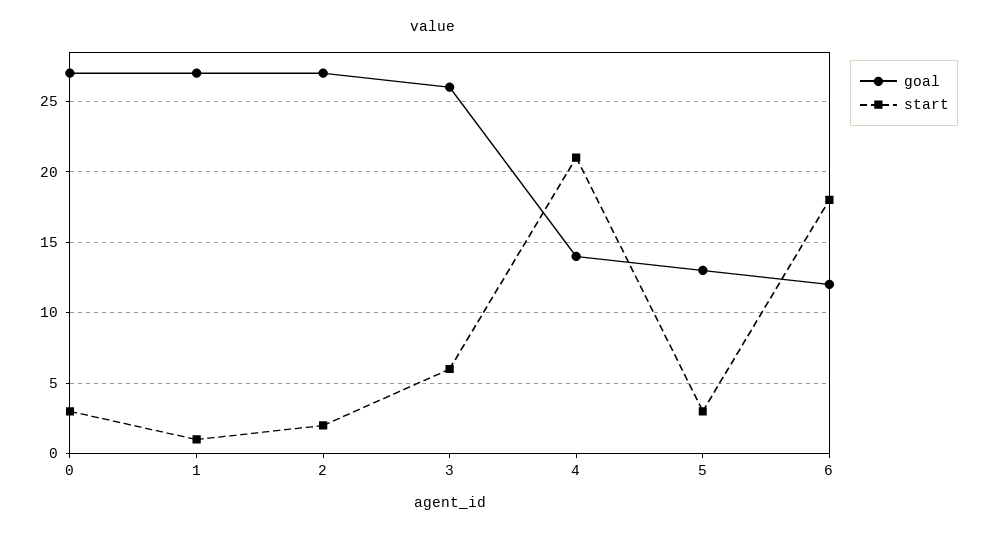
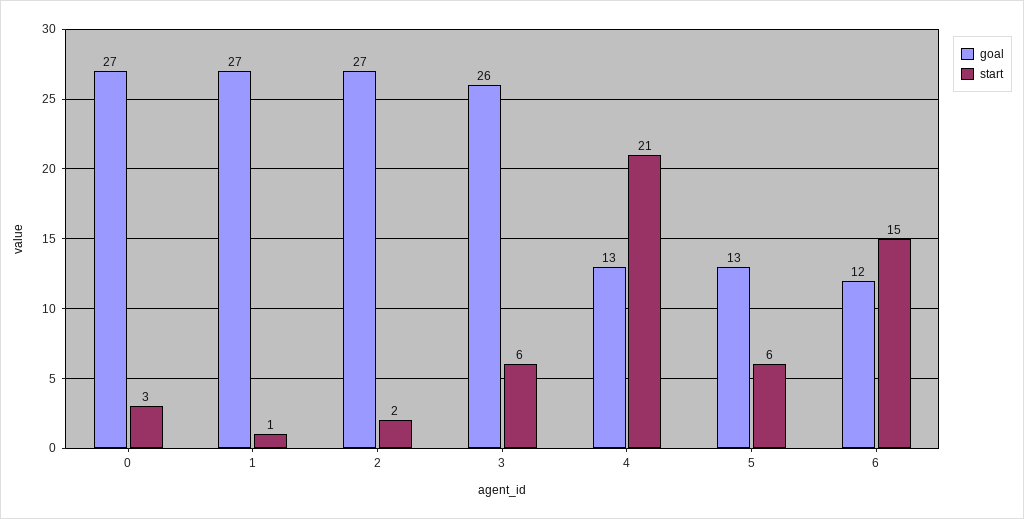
  {
    "goal": {
      "0": 27,
      "1": 27,
      "2": 27,
      "3": 26,
-     "4": 14,
+     "4": 13,
      "5": 13,
      "6": 12
    },
    "start": {
      "0": 3,
      "1": 1,
      "2": 2,
      "3": 6,
      "4": 21,
-     "5": 3,
+     "5": 6,
-     "6": 18
+     "6": 15
    }
  }

